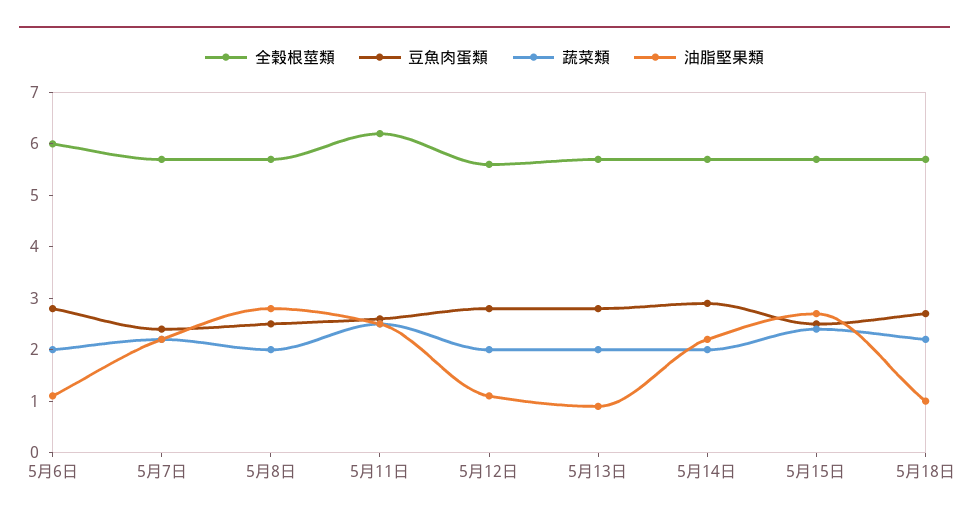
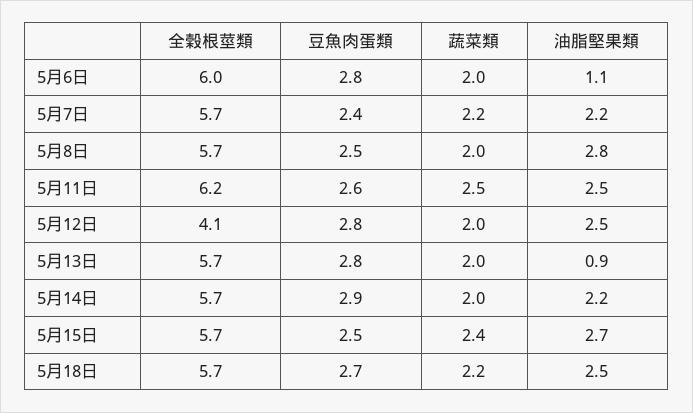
  {
    "全榖根莖類": {
      "5月6日": 6,
      "5月7日": 5.7,
      "5月8日": 5.7,
      "5月11日": 6.2,
-     "5月12日": 5.5,
+     "5月12日": 4.1,
      "5月13日": 5.7,
      "5月14日": 5.7,
      "5月15日": 5.7,
      "5月18日": 5.7
    },
    "豆魚肉蛋類": {
      "5月6日": 2.8,
      "5月7日": 2.4,
      "5月8日": 2.5,
      "5月11日": 2.6,
      "5月12日": 2.8,
      "5月13日": 2.8,
      "5月14日": 2.9,
      "5月15日": 2.5,
      "5月18日": 2.7
    },
    "蔬菜類": {
      "5月6日": 2,
      "5月7日": 2.2,
      "5月8日": 2,
      "5月11日": 2.5,
      "5月12日": 2,
      "5月13日": 2,
      "5月14日": 2,
      "5月15日": 2.4,
      "5月18日": 2.2
    },
    "油脂堅果類": {
      "5月6日": 1.1,
      "5月7日": 2.2,
      "5月8日": 2.8,
      "5月11日": 2.5,
-     "5月12日": 1,
+     "5月12日": 2.5,
      "5月13日": 0.9,
      "5月14日": 2.2,
      "5月15日": 2.7,
-     "5月18日": 1
+     "5月18日": 2.5
    }
  }

